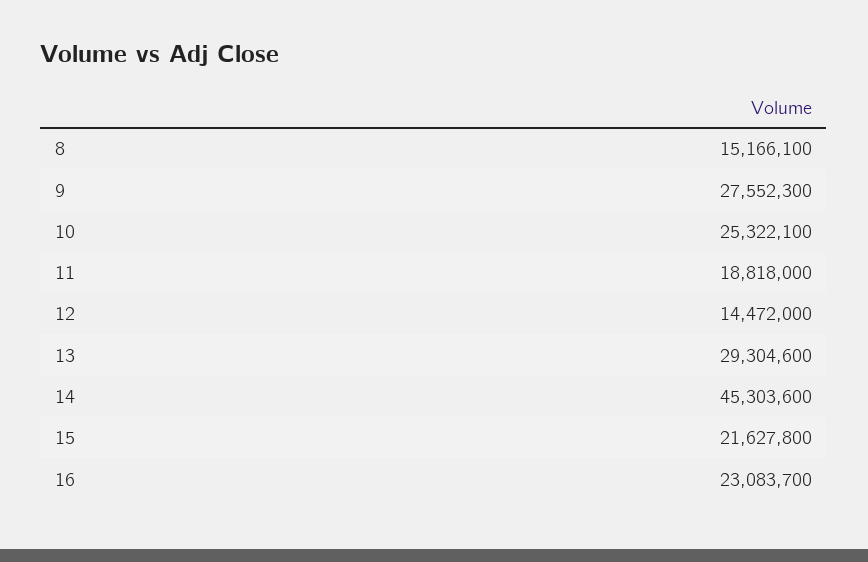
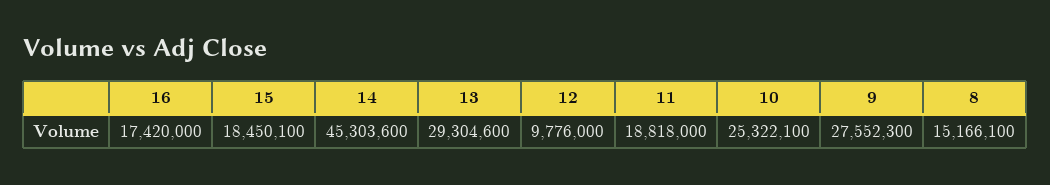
  {
    "8": 15166100,
    "9": 27552300,
    "10": 25322100,
    "11": 18818000,
-   "12": 14472000,
+   "12": 9776000,
    "13": 29304600,
    "14": 45303600,
-   "15": 21627800,
+   "15": 18450100,
-   "16": 23083700
+   "16": 17420000
  }

